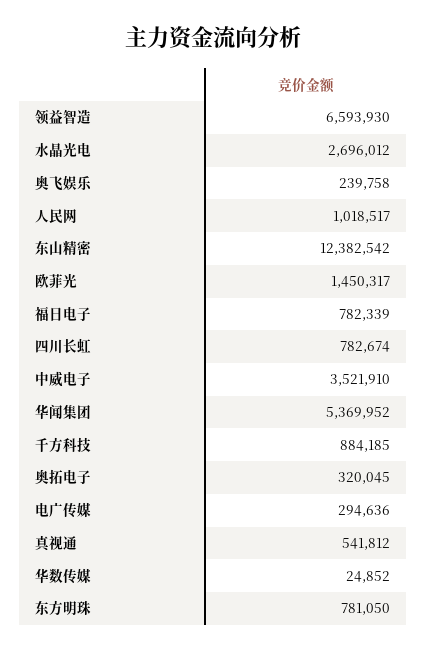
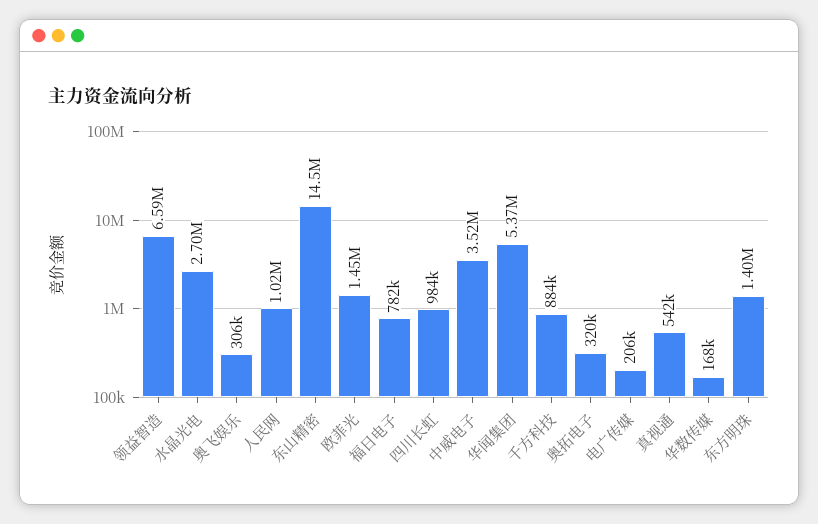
  {
    "领益智造": 6593930,
    "水晶光电": 2696012,
-   "奥飞娱乐": 239758,
+   "奥飞娱乐": 306000,
    "人民网": 1018517,
-   "东山精密": 12382542,
+   "东山精密": 14500000,
    "欧菲光": 1450317,
    "福日电子": 782339,
-   "四川长虹": 782674,
+   "四川长虹": 984000,
    "中威电子": 3521910,
    "华闻集团": 5369952,
    "千方科技": 884185,
    "奥拓电子": 320045,
-   "电广传媒": 294636,
+   "电广传媒": 206000,
    "真视通": 541812,
-   "华数传媒": 24852,
+   "华数传媒": 168000,
-   "东方明珠": 781050
+   "东方明珠": 1400000
  }

